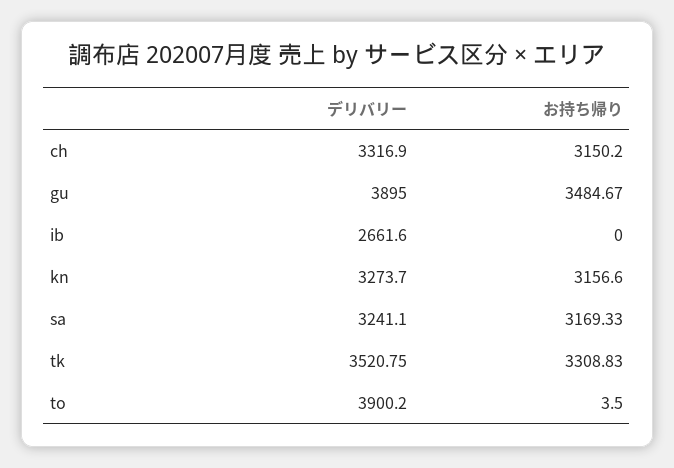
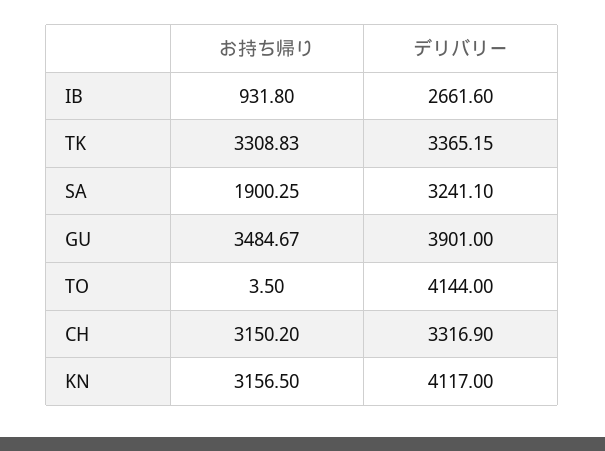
  {
    "デリバリー": {
      "ch": 3316.9,
-     "gu": 3895,
+     "gu": 3901,
      "ib": 2661.6,
-     "kn": 3273.7,
+     "kn": 4117,
      "sa": 3241.1,
-     "tk": 3520.75,
+     "tk": 3365.15,
-     "to": 3900.2
+     "to": 4144
    },
    "お持ち帰り": {
      "ch": 3150.2,
      "gu": 3484.67,
-     "ib": 0,
+     "ib": 931.8,
-     "kn": 3156.6,
+     "kn": 3156.5,
-     "sa": 3169.33,
+     "sa": 1900.25,
      "tk": 3308.83,
      "to": 3.5
    }
  }

